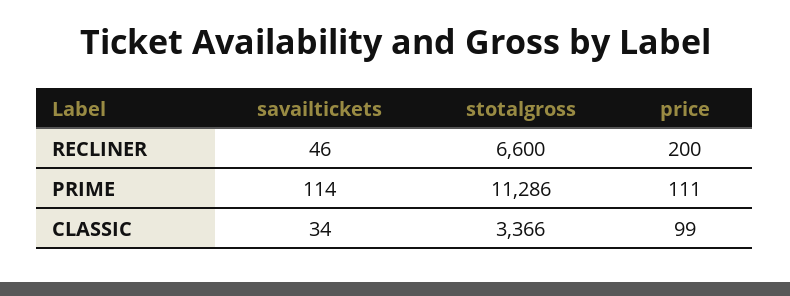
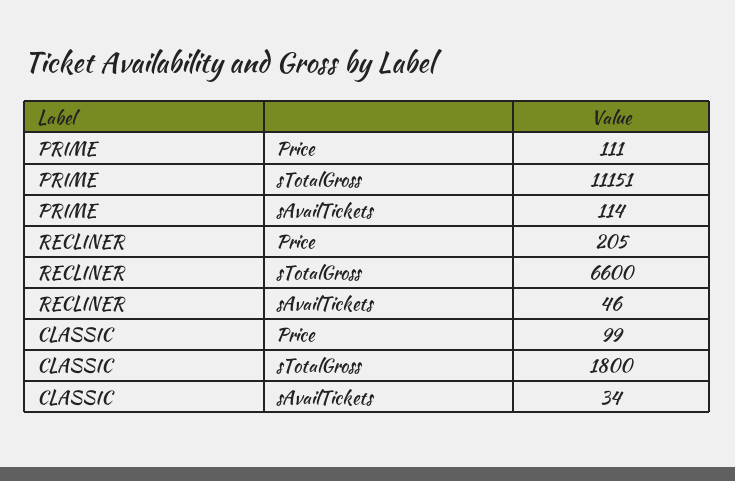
  {
    "savailtickets": {
      "RECLINER": 46,
      "PRIME": 114,
      "CLASSIC": 34
    },
    "stotalgross": {
      "RECLINER": 6600,
-     "PRIME": 11286,
+     "PRIME": 11151,
-     "CLASSIC": 3366
+     "CLASSIC": 1800
    },
    "price": {
-     "RECLINER": 200,
+     "RECLINER": 205,
      "PRIME": 111,
      "CLASSIC": 99
    }
  }

